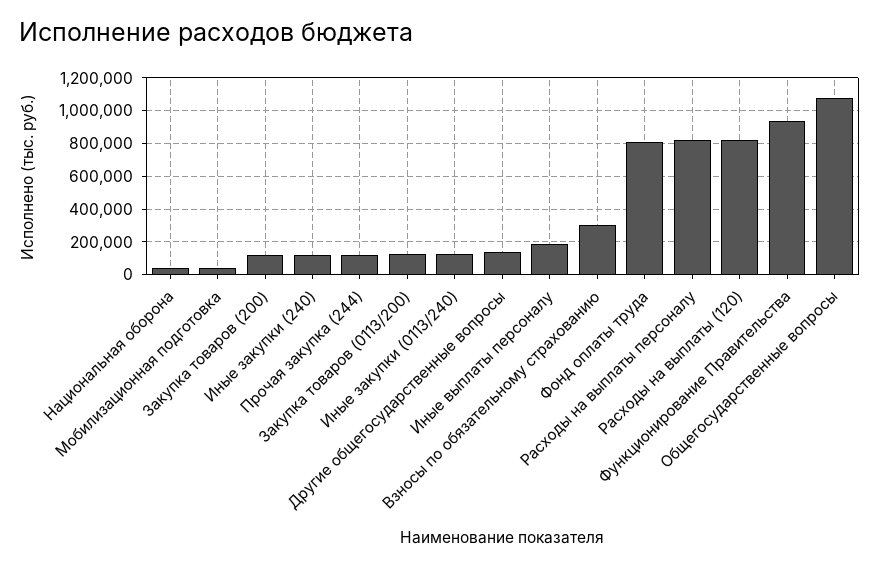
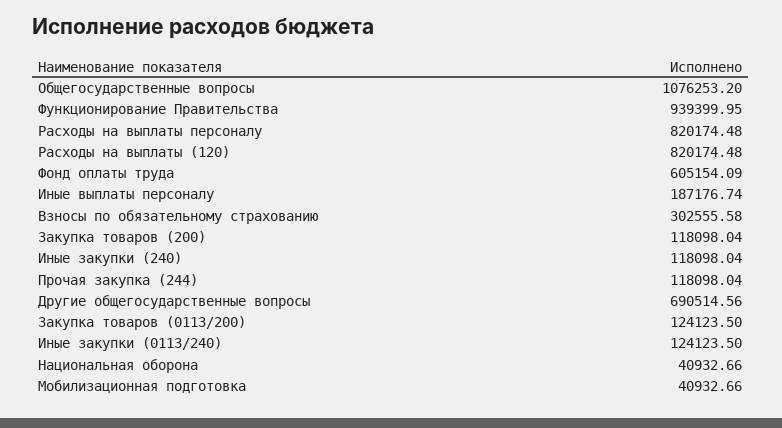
  {
    "Национальная оборона": 40932.66,
    "Мобилизационная подготовка": 40932.66,
    "Закупка товаров (200)": 118098.04,
    "Иные закупки (240)": 118098.04,
    "Прочая закупка (244)": 118098.04,
    "Закупка товаров (0113/200)": 124123.5,
    "Иные закупки (0113/240)": 124123.5,
-   "Другие общегосударственные вопросы": 150000,
+   "Другие общегосударственные вопросы": 690514.56,
    "Иные выплаты персоналу": 187176.74,
    "Взносы по обязательному страхованию": 302555.58,
-   "Фонд оплаты труда": 800000,
+   "Фонд оплаты труда": 605154.09,
    "Расходы на выплаты персоналу": 820174.48,
    "Расходы на выплаты (120)": 820174.48,
    "Функционирование Правительства": 939399.95,
    "Общегосударственные вопросы": 1076253.2
  }

